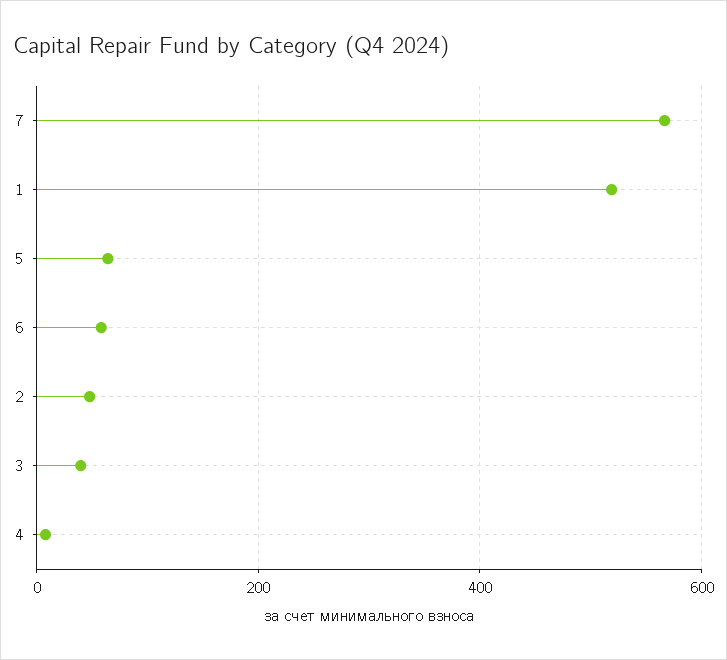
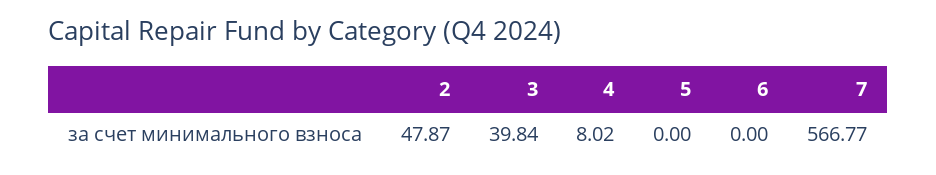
  {
    "7": 566.77,
-   "1": 520,
-   "5": 60,
+   "5": 0,
-   "6": 60,
+   "6": 0,
    "2": 47.87,
    "3": 39.84,
    "4": 8.02
  }

